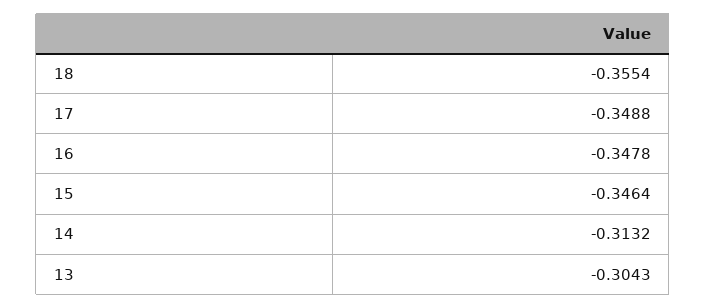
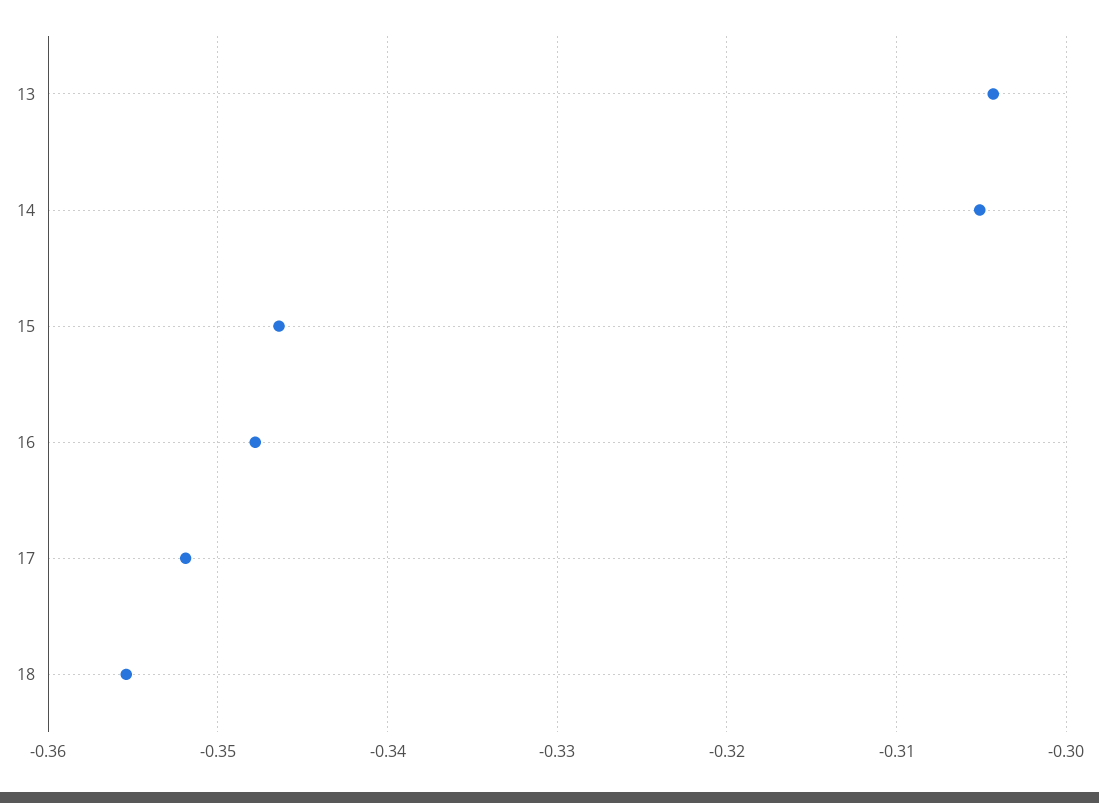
  {
    "18": -0.3554,
-   "17": -0.3488,
+   "17": -0.352,
    "16": -0.3478,
    "15": -0.3464,
-   "14": -0.3132,
+   "14": -0.305,
    "13": -0.3043
  }

